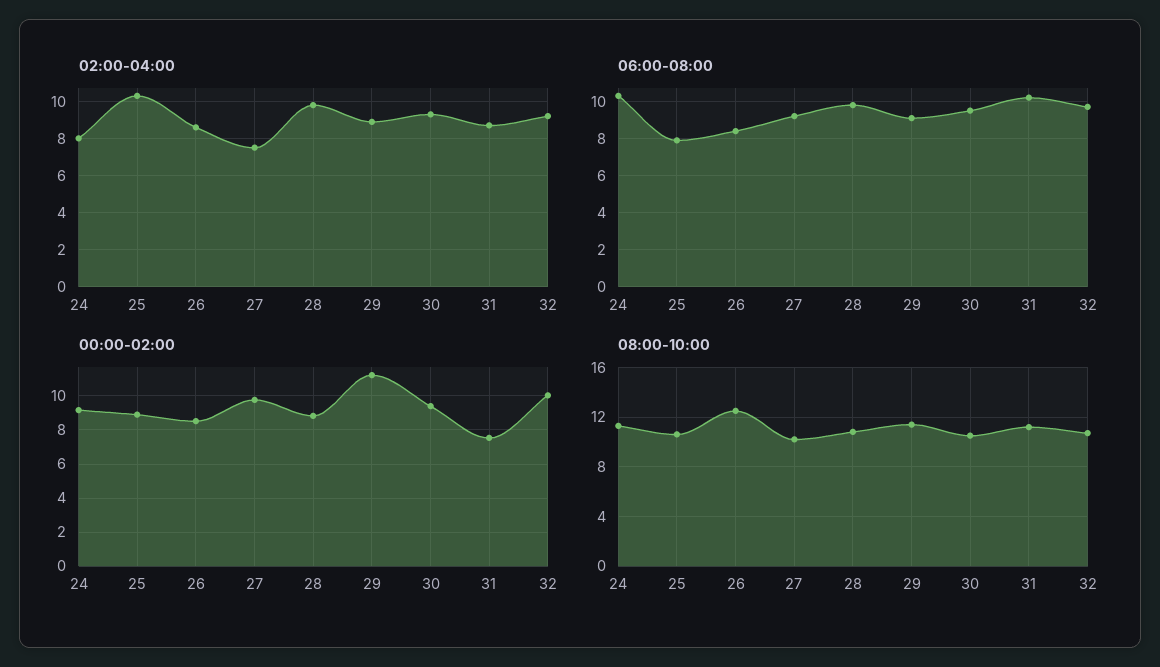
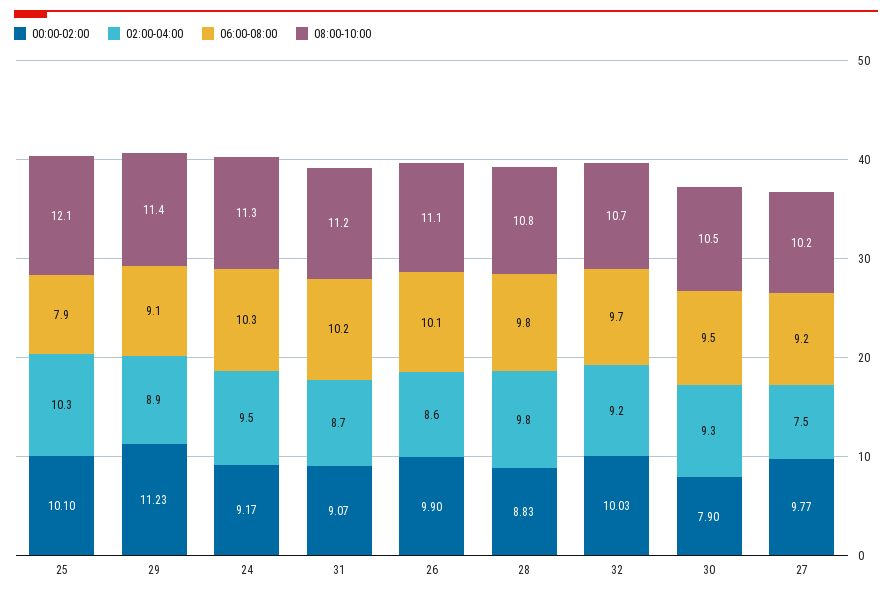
  {
    "02:00-04:00": {
-     "24": 8,
+     "24": 9.5,
      "25": 10.3,
      "26": 8.6,
      "27": 7.5,
      "28": 9.8,
      "29": 8.9,
      "30": 9.3,
      "31": 8.7,
      "32": 9.2
    },
    "06:00-08:00": {
      "24": 10.3,
      "25": 7.9,
-     "26": 8.5,
+     "26": 10.1,
      "27": 9.2,
      "28": 9.8,
      "29": 9.1,
      "30": 9.5,
      "31": 10.2,
      "32": 9.7
    },
    "00:00-02:00": {
      "24": 9.17,
-     "25": 9,
+     "25": 10.1,
-     "26": 8.5,
+     "26": 9.9,
      "27": 9.77,
      "28": 8.83,
      "29": 11.23,
-     "30": 9.5,
+     "30": 7.9,
-     "31": 7.5,
+     "31": 9.07,
      "32": 10.03
    },
    "08:00-10:00": {
      "24": 11.3,
-     "25": 10.5,
+     "25": 12.1,
-     "26": 12.5,
+     "26": 11.1,
      "27": 10.2,
      "28": 10.8,
      "29": 11.4,
      "30": 10.5,
      "31": 11.2,
      "32": 10.7
    }
  }

